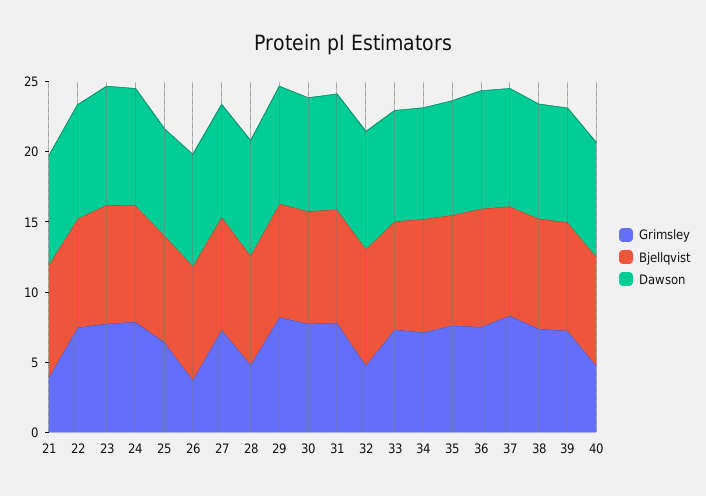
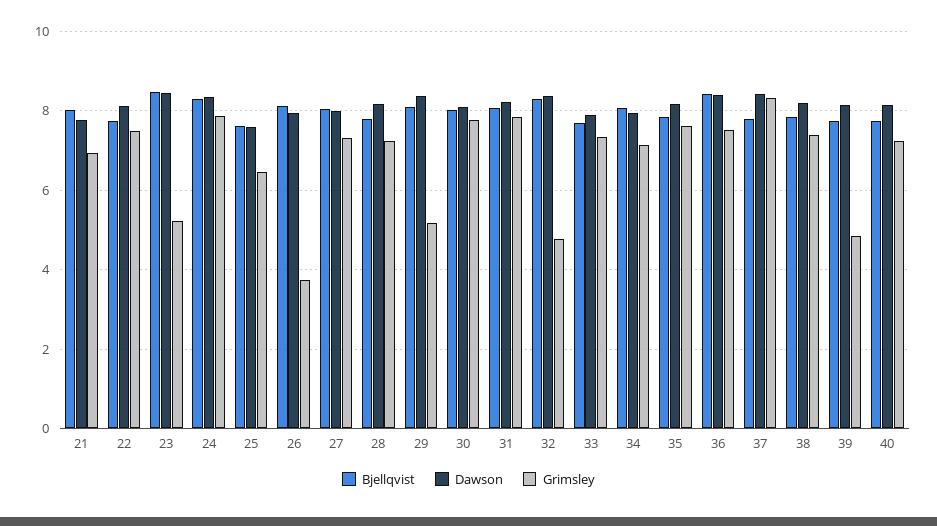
  {
    "Grimsley": {
-     "21": 4,
+     "21": 7,
      "22": 7.4,
-     "23": 8,
+     "23": 5.2,
      "24": 7.8,
      "25": 6.4,
      "26": 3.8,
      "27": 7.4,
-     "28": 5,
+     "28": 7.2,
-     "29": 8,
+     "29": 5.2,
      "30": 7.8,
      "31": 7.8,
      "32": 4.8,
      "33": 7.4,
      "34": 7.2,
      "35": 7.6,
      "36": 7.6,
      "37": 8.4,
      "38": 7.4,
-     "39": 7,
+     "39": 4.8,
-     "40": 5
+     "40": 7.2
    },
    "Bjellqvist": {
      "21": 8,
      "22": 7.8,
      "23": 8.4,
      "24": 8.4,
      "25": 7.6,
      "26": 8.2,
      "27": 8,
      "28": 7.8,
      "29": 8,
      "30": 8,
      "31": 8,
      "32": 8.4,
      "33": 7.6,
      "34": 8,
      "35": 7.8,
      "36": 8.4,
      "37": 7.8,
      "38": 7.8,
      "39": 7.8,
      "40": 7.8
    },
    "Dawson": {
      "21": 7.8,
      "22": 8.2,
      "23": 8.4,
      "24": 8.4,
      "25": 7.6,
      "26": 8,
      "27": 8,
      "28": 8.2,
      "29": 8.4,
      "30": 8,
      "31": 8.2,
      "32": 8.4,
      "33": 8,
      "34": 8,
      "35": 8.2,
      "36": 8.4,
      "37": 8.4,
      "38": 8.2,
      "39": 8.2,
      "40": 8.2
    }
  }

